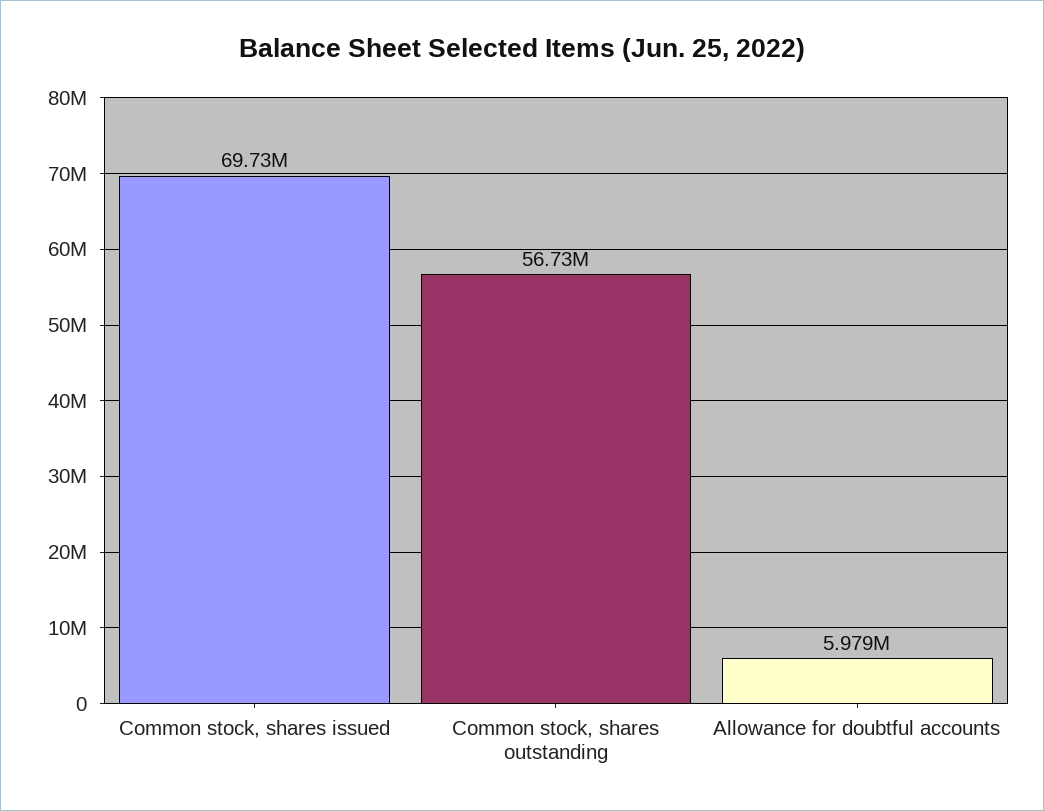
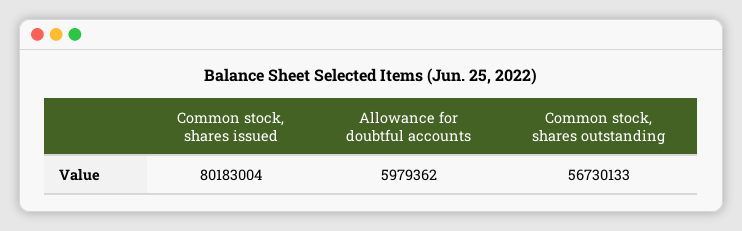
  {
-   "Common stock, shares issued": 69730000,
+   "Common stock, shares issued": 80183004,
    "Common stock, shares outstanding": 56730133,
    "Allowance for doubtful accounts": 5979362
  }

